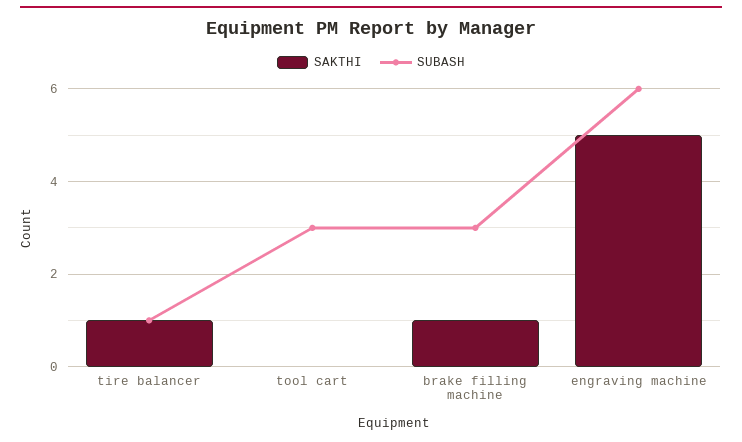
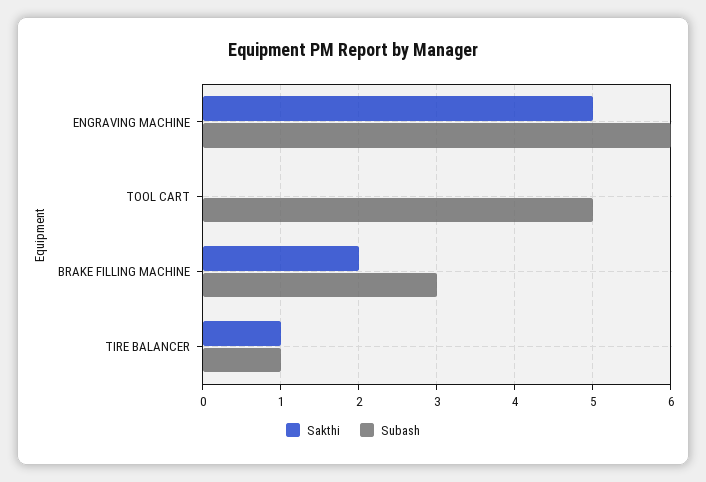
  {
    "SAKTHI": {
      "tire balancer": 1,
      "tool cart": 0,
-     "brake filling machine": 1,
+     "brake filling machine": 2,
      "engraving machine": 5
    },
    "SUBASH": {
      "tire balancer": 1,
-     "tool cart": 3,
+     "tool cart": 5,
      "brake filling machine": 3,
      "engraving machine": 6
    }
  }

